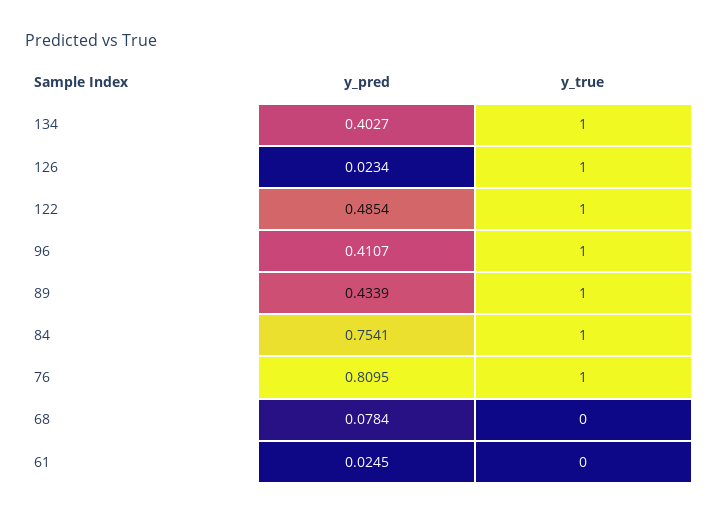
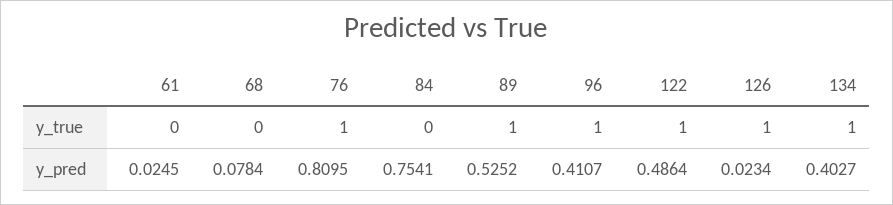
  {
    "y_pred": {
      "134": 0.4027,
      "126": 0.0234,
-     "122": 0.4854,
+     "122": 0.4864,
      "96": 0.4107,
-     "89": 0.4339,
+     "89": 0.5252,
      "84": 0.7541,
      "76": 0.8095,
      "68": 0.0784,
      "61": 0.0245
    },
    "y_true": {
      "134": 1,
      "126": 1,
      "122": 1,
      "96": 1,
      "89": 1,
-     "84": 1,
+     "84": 0,
      "76": 1,
      "68": 0,
      "61": 0
    }
  }

